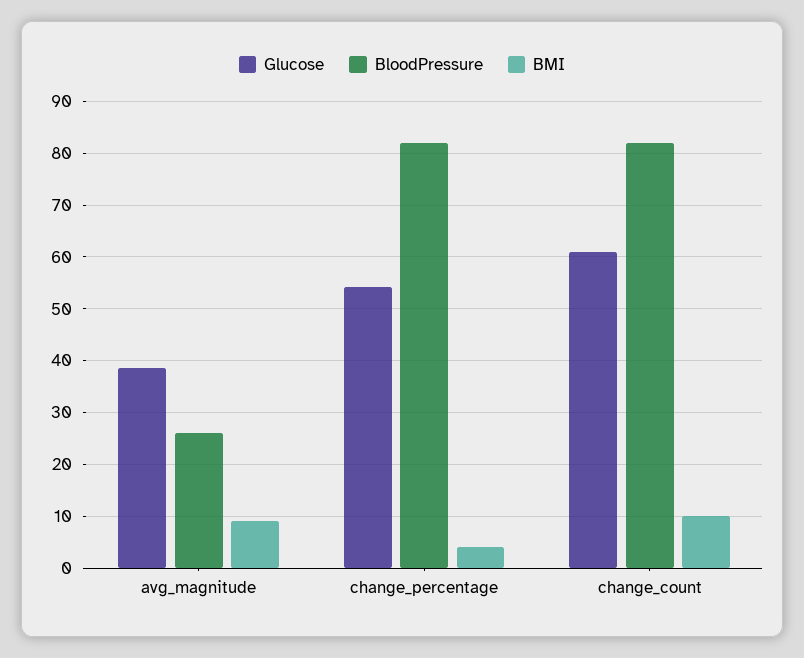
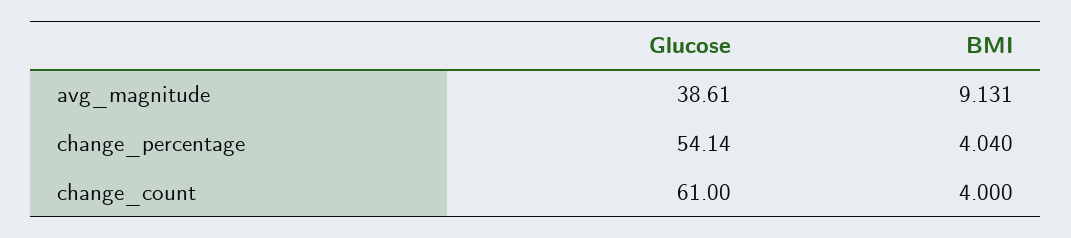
  {
    "Glucose": {
      "avg_magnitude": 38.61,
      "change_percentage": 54.14,
      "change_count": 61
    },
-   "BloodPressure": {
-     "avg_magnitude": 26,
-     "change_percentage": 82,
-     "change_count": 82
-   },
    "BMI": {
      "avg_magnitude": 9.131,
      "change_percentage": 4.04,
-     "change_count": 10
+     "change_count": 4
    }
  }

